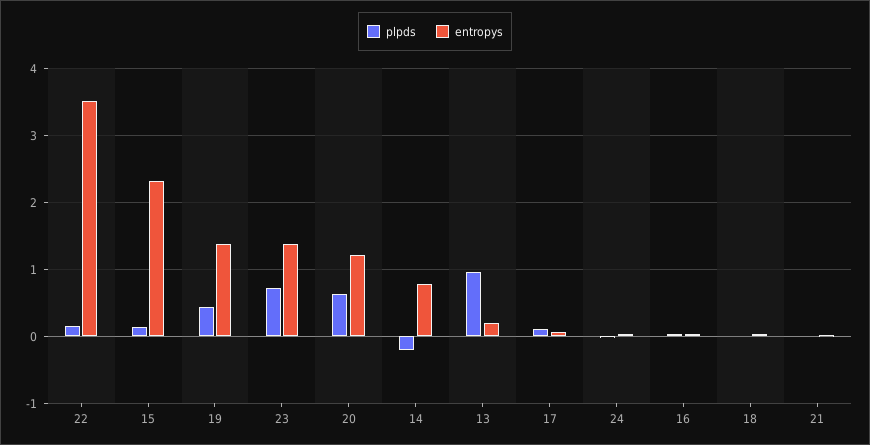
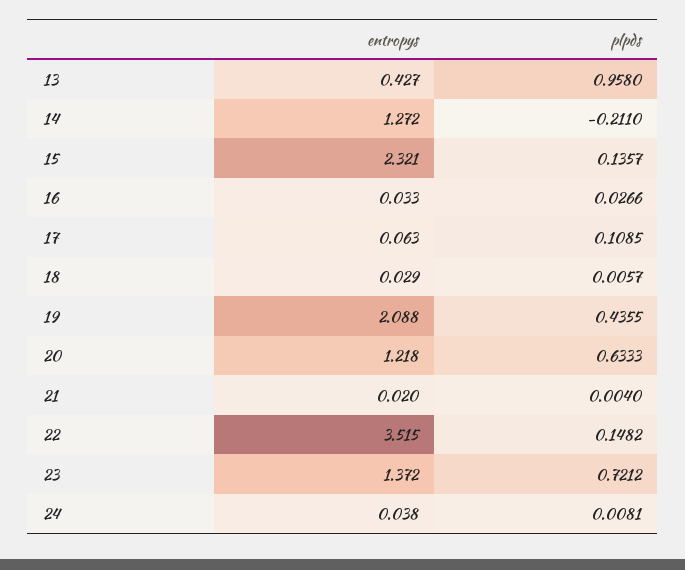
  {
    "plpds": {
      "22": 0.1482,
      "15": 0.1357,
      "19": 0.4355,
      "23": 0.7212,
      "20": 0.6333,
      "14": -0.211,
      "13": 0.958,
      "17": 0.1085,
      "24": 0.0081,
      "16": 0.0266,
      "18": 0.0057,
      "21": 0.004
    },
    "entropys": {
      "22": 3.515,
      "15": 2.321,
-     "19": 1.4,
+     "19": 2.088,
      "23": 1.372,
      "20": 1.218,
-     "14": 0.8,
+     "14": 1.272,
-     "13": 0.2,
+     "13": 0.427,
      "17": 0.063,
      "24": 0.038,
      "16": 0.033,
      "18": 0.029,
      "21": 0.02
    }
  }

